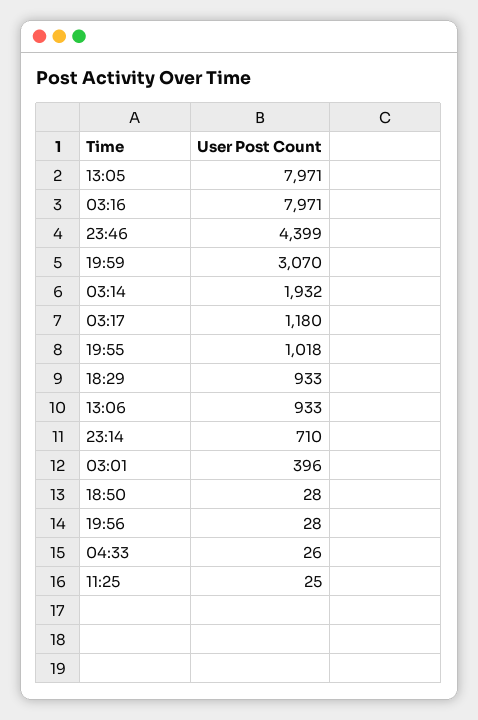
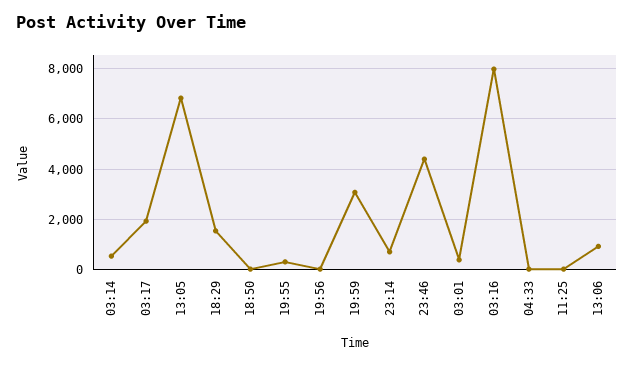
  {
-   "13:05": 7971,
+   "13:05": 6750,
    "03:16": 7971,
    "23:46": 4399,
    "19:59": 3070,
-   "03:14": 1932,
+   "03:14": 500,
-   "03:17": 1180,
+   "03:17": 2000,
-   "19:55": 1018,
+   "19:55": 250,
-   "18:29": 933,
+   "18:29": 1500,
    "13:06": 933,
    "23:14": 710,
    "03:01": 396,
    "18:50": 28,
    "19:56": 28,
    "04:33": 26,
    "11:25": 25
  }

